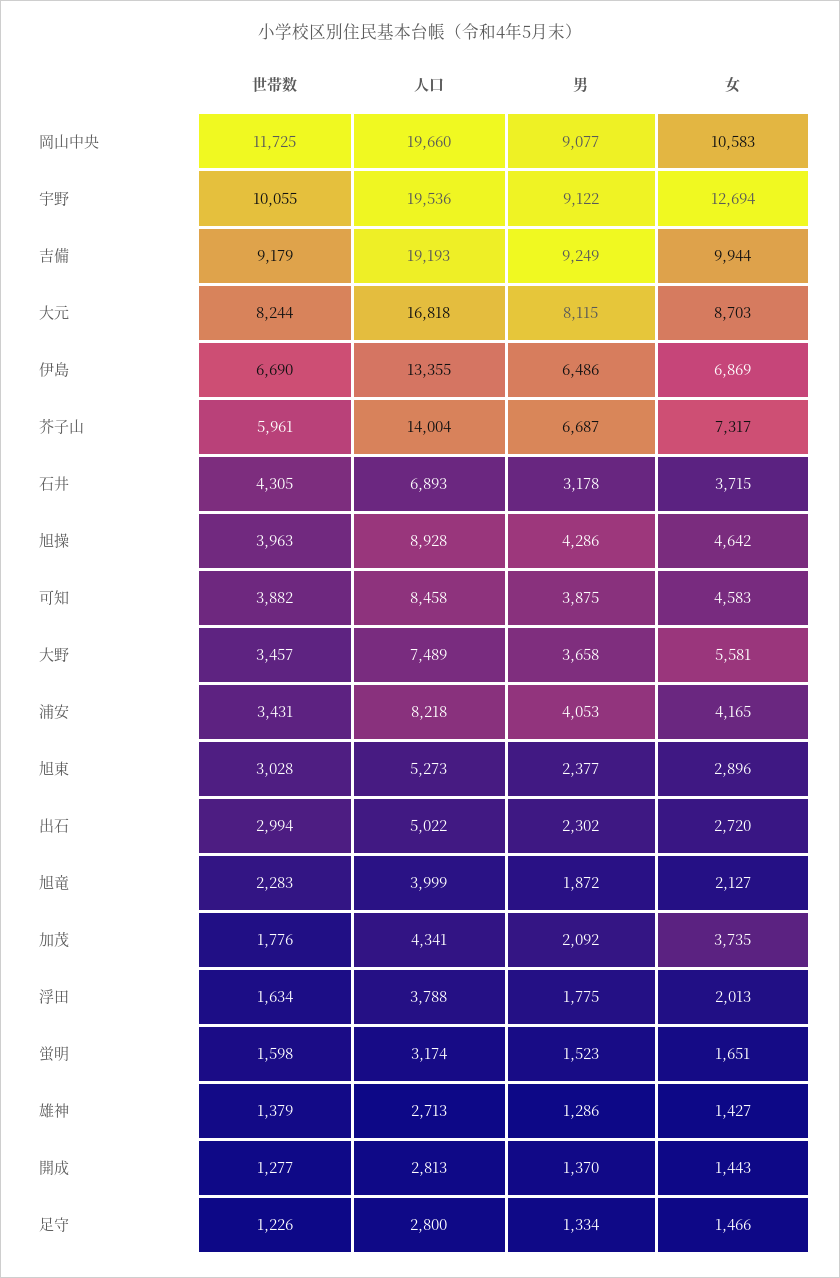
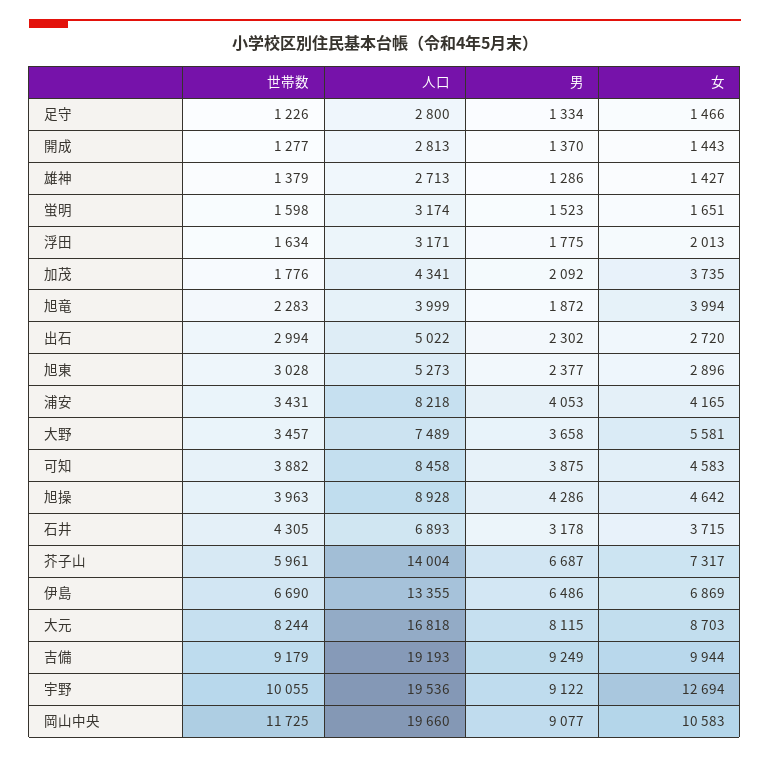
  {
    "世帯数": {
      "岡山中央": 11725,
      "宇野": 10055,
      "吉備": 9179,
      "大元": 8244,
      "伊島": 6690,
      "芥子山": 5961,
      "石井": 4305,
      "旭操": 3963,
      "可知": 3882,
      "大野": 3457,
      "浦安": 3431,
      "旭東": 3028,
      "出石": 2994,
      "旭竜": 2283,
      "加茂": 1776,
      "浮田": 1634,
      "蛍明": 1598,
      "雄神": 1379,
      "開成": 1277,
      "足守": 1226
    },
    "人口": {
      "岡山中央": 19660,
      "宇野": 19536,
      "吉備": 19193,
      "大元": 16818,
      "伊島": 13355,
      "芥子山": 14004,
      "石井": 6893,
      "旭操": 8928,
      "可知": 8458,
      "大野": 7489,
      "浦安": 8218,
      "旭東": 5273,
      "出石": 5022,
      "旭竜": 3999,
      "加茂": 4341,
-     "浮田": 3788,
+     "浮田": 3171,
      "蛍明": 3174,
      "雄神": 2713,
      "開成": 2813,
      "足守": 2800
    },
    "男": {
      "岡山中央": 9077,
      "宇野": 9122,
      "吉備": 9249,
      "大元": 8115,
      "伊島": 6486,
      "芥子山": 6687,
      "石井": 3178,
      "旭操": 4286,
      "可知": 3875,
      "大野": 3658,
      "浦安": 4053,
      "旭東": 2377,
      "出石": 2302,
      "旭竜": 1872,
      "加茂": 2092,
      "浮田": 1775,
      "蛍明": 1523,
      "雄神": 1286,
      "開成": 1370,
      "足守": 1334
    },
    "女": {
      "岡山中央": 10583,
      "宇野": 12694,
      "吉備": 9944,
      "大元": 8703,
      "伊島": 6869,
      "芥子山": 7317,
      "石井": 3715,
      "旭操": 4642,
      "可知": 4583,
      "大野": 5581,
      "浦安": 4165,
      "旭東": 2896,
      "出石": 2720,
-     "旭竜": 2127,
+     "旭竜": 3994,
      "加茂": 3735,
      "浮田": 2013,
      "蛍明": 1651,
      "雄神": 1427,
      "開成": 1443,
      "足守": 1466
    }
  }

